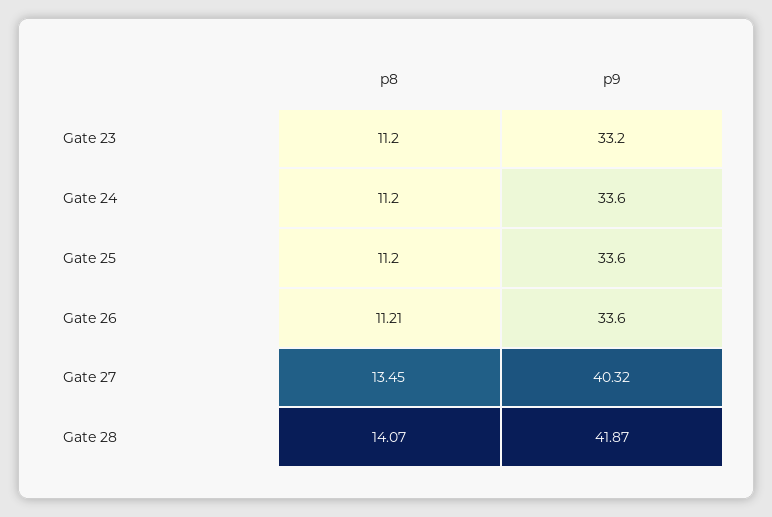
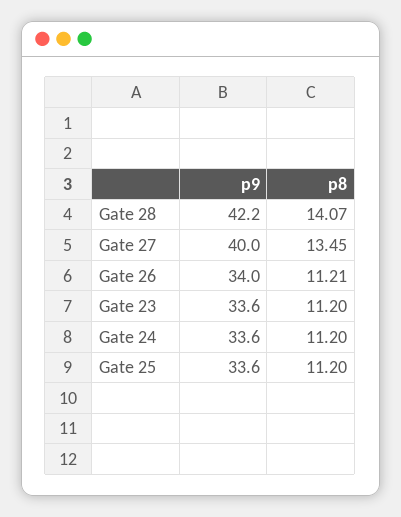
  {
    "p8": {
      "Gate 23": 11.2,
      "Gate 24": 11.2,
      "Gate 25": 11.2,
      "Gate 26": 11.21,
      "Gate 27": 13.45,
      "Gate 28": 14.07
    },
    "p9": {
-     "Gate 23": 33.2,
+     "Gate 23": 33.6,
      "Gate 24": 33.6,
      "Gate 25": 33.6,
-     "Gate 26": 33.6,
+     "Gate 26": 34,
-     "Gate 27": 40.32,
+     "Gate 27": 40,
-     "Gate 28": 41.87
+     "Gate 28": 42.2
    }
  }

